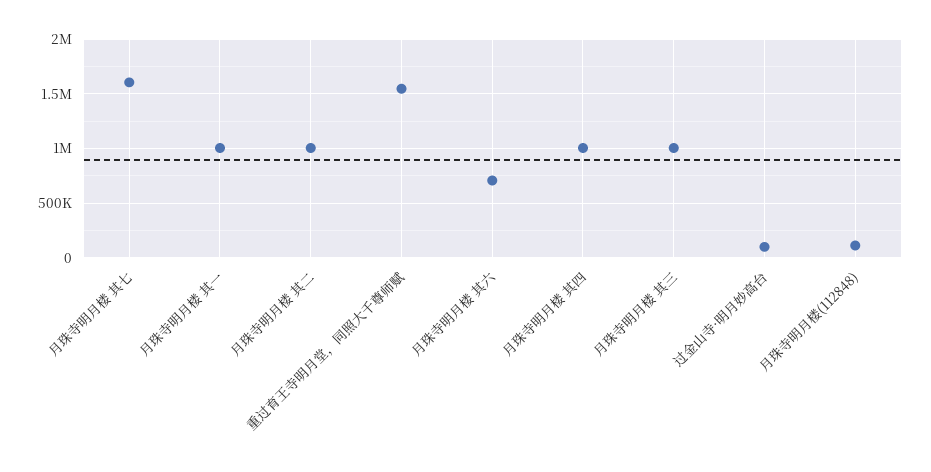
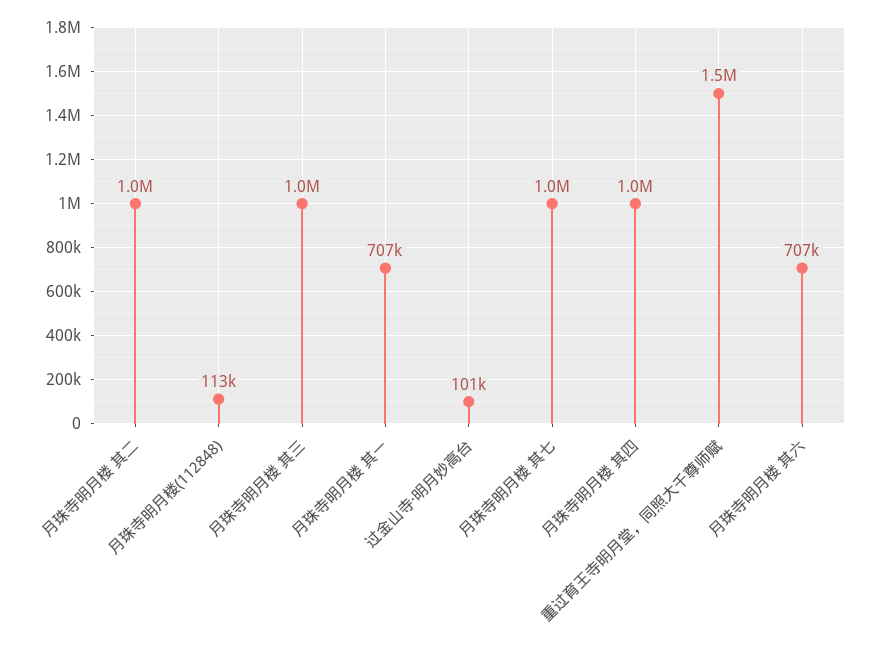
  {
-   "月珠寺明月楼 其七": 1600000,
+   "月珠寺明月楼 其七": 1000000,
-   "月珠寺明月楼 其一": 1000000,
+   "月珠寺明月楼 其一": 707000,
    "月珠寺明月楼 其二": 1000000,
    "重过育王寺明月堂，同照大千尊师赋": 1500000,
    "月珠寺明月楼 其六": 707000,
    "月珠寺明月楼 其四": 1000000,
    "月珠寺明月楼 其三": 1000000,
    "过金山寺·明月妙高台": 101000,
    "月珠寺明月楼(112848)": 113000
  }

